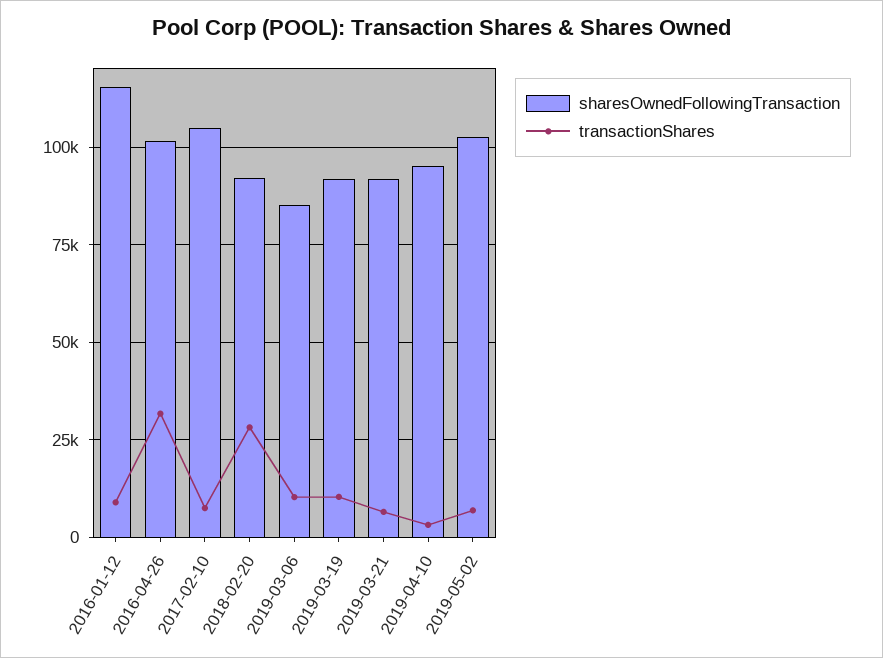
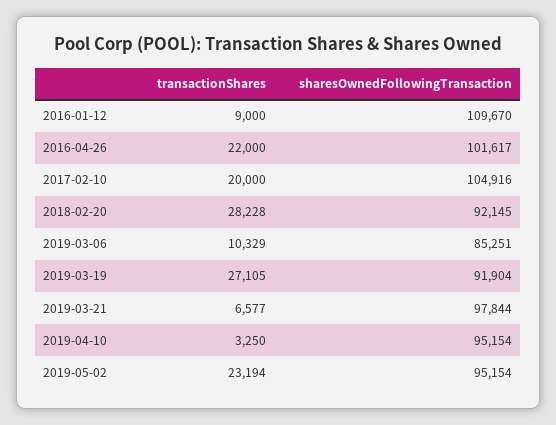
  {
    "sharesOwnedFollowingTransaction": {
-     "2016-01-12": 115000,
+     "2016-01-12": 109670,
      "2016-04-26": 101617,
      "2017-02-10": 104916,
      "2018-02-20": 92145,
      "2019-03-06": 85251,
      "2019-03-19": 91904,
-     "2019-03-21": 92500,
+     "2019-03-21": 97844,
      "2019-04-10": 95154,
-     "2019-05-02": 102500
+     "2019-05-02": 95154
    },
    "transactionShares": {
      "2016-01-12": 9000,
-     "2016-04-26": 32500,
+     "2016-04-26": 22000,
-     "2017-02-10": 7500,
+     "2017-02-10": 20000,
      "2018-02-20": 28228,
      "2019-03-06": 10329,
-     "2019-03-19": 10000,
+     "2019-03-19": 27105,
      "2019-03-21": 6577,
      "2019-04-10": 3250,
-     "2019-05-02": 7500
+     "2019-05-02": 23194
    }
  }

